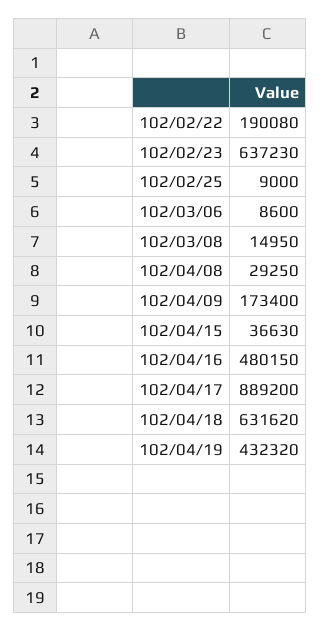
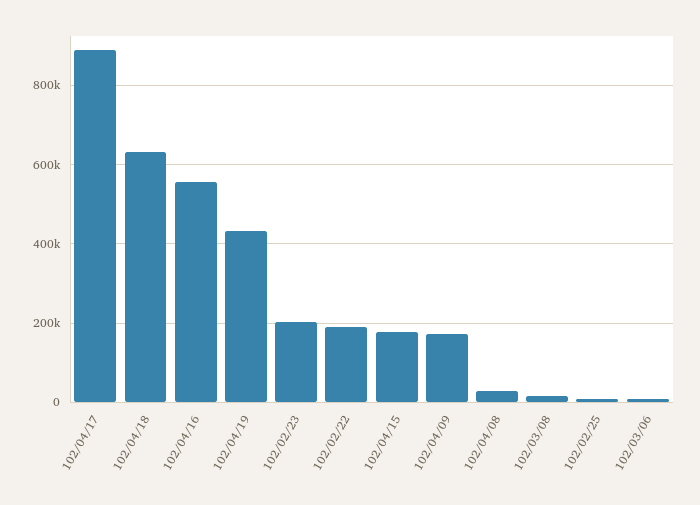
  {
    "102/02/22": 190080,
-   "102/02/23": 637230,
+   "102/02/23": 200000,
    "102/02/25": 9000,
    "102/03/06": 8600,
    "102/03/08": 14950,
    "102/04/08": 29250,
    "102/04/09": 173400,
-   "102/04/15": 36630,
+   "102/04/15": 180000,
-   "102/04/16": 480150,
+   "102/04/16": 560000,
    "102/04/17": 889200,
    "102/04/18": 631620,
    "102/04/19": 432320
  }

